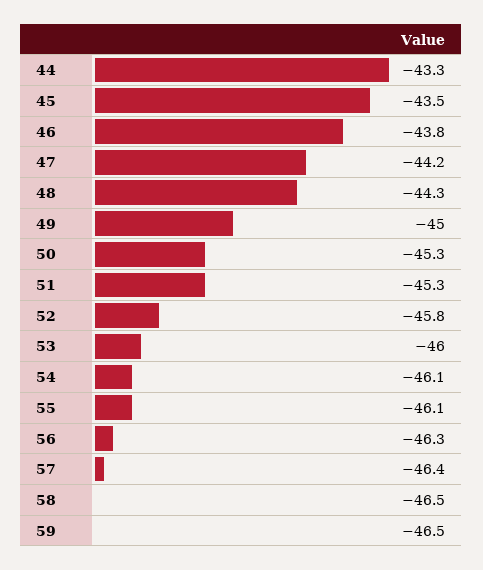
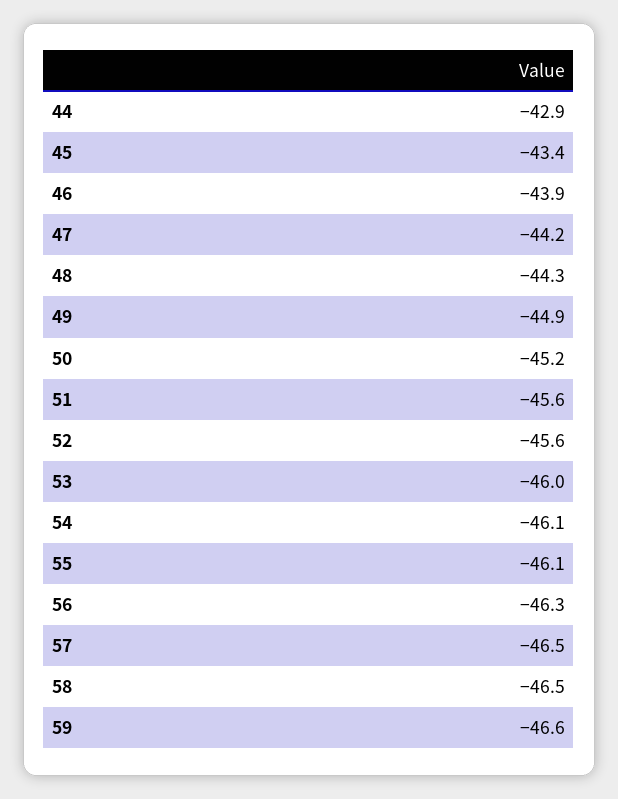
  {
-   "44": -43.3,
+   "44": -42.9,
-   "45": -43.5,
+   "45": -43.4,
-   "46": -43.8,
+   "46": -43.9,
    "47": -44.2,
    "48": -44.3,
-   "49": -45,
+   "49": -44.9,
-   "50": -45.3,
+   "50": -45.2,
-   "51": -45.3,
+   "51": -45.6,
-   "52": -45.8,
+   "52": -45.6,
    "53": -46,
    "54": -46.1,
    "55": -46.1,
    "56": -46.3,
-   "57": -46.4,
+   "57": -46.5,
    "58": -46.5,
-   "59": -46.5
+   "59": -46.6
  }

